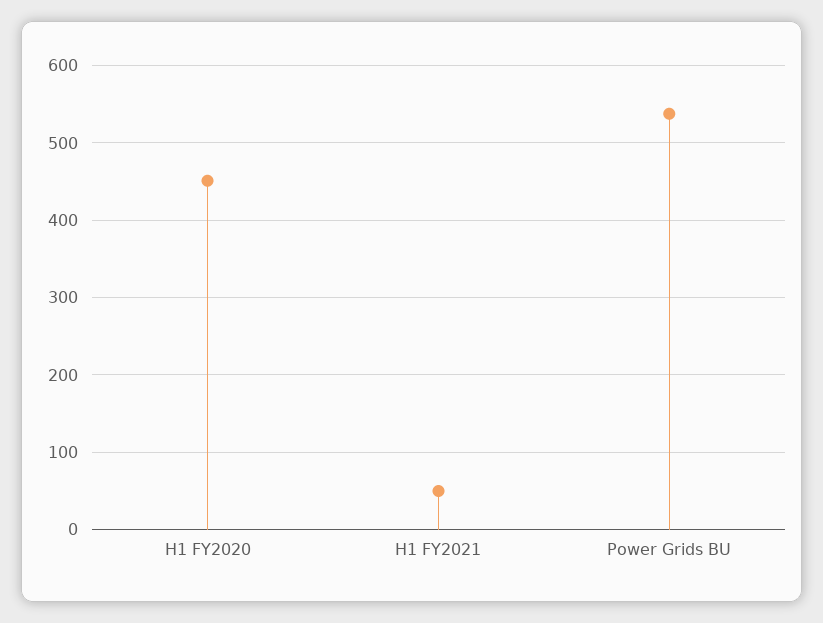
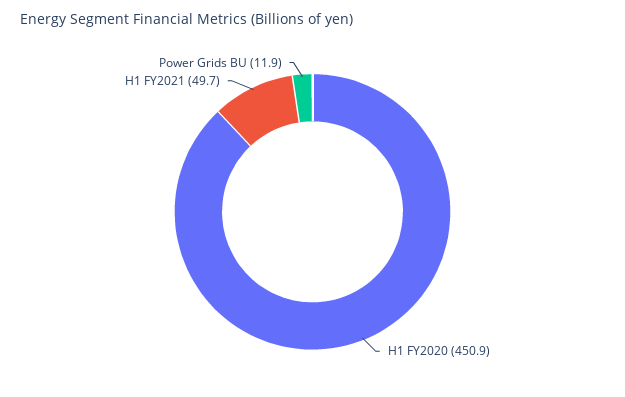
  {
    "H1 FY2020": 450.9,
    "H1 FY2021": 49.7,
-   "Power Grids BU": 540
+   "Power Grids BU": 11.9
  }

